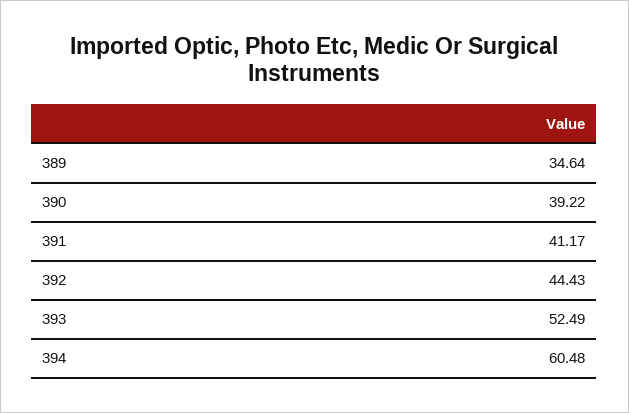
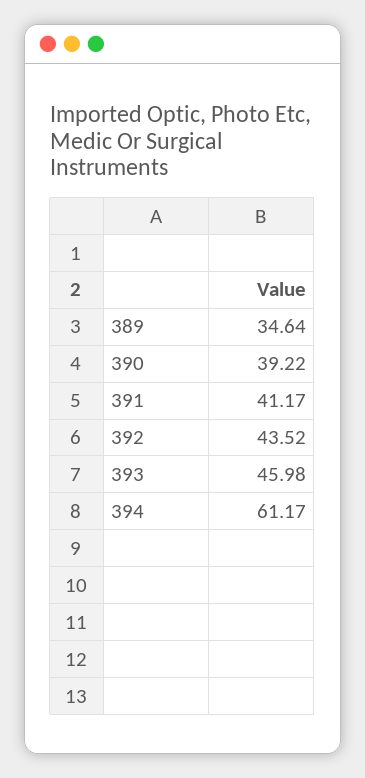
  {
    "389": 34.64,
    "390": 39.22,
    "391": 41.17,
-   "392": 44.43,
+   "392": 43.52,
-   "393": 52.49,
+   "393": 45.98,
-   "394": 60.48
+   "394": 61.17
  }

